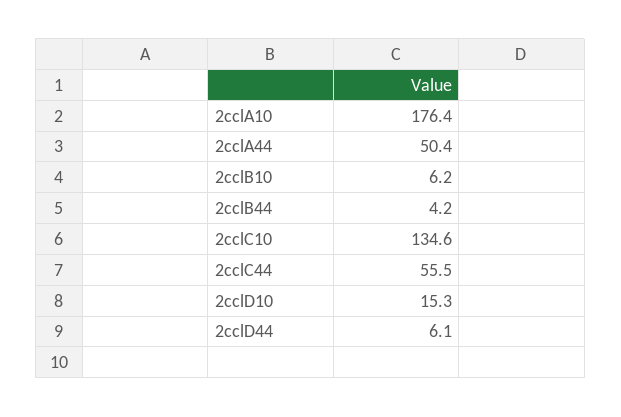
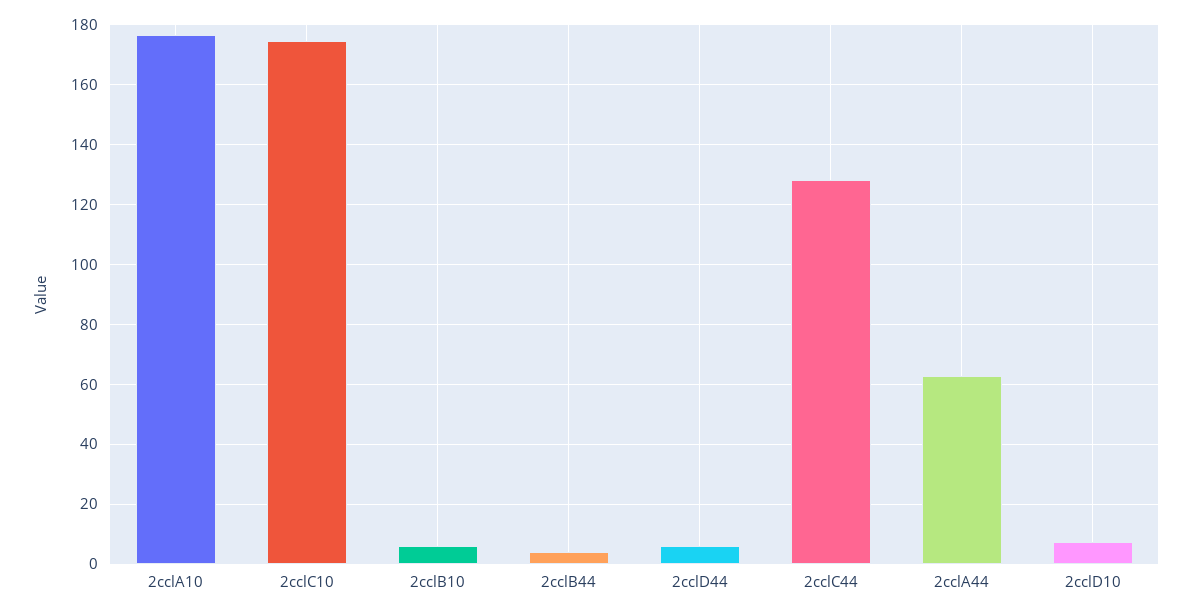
  {
    "2cclA10": 176.4,
-   "2cclA44": 50.4,
+   "2cclA44": 62.5,
    "2cclB10": 6.2,
    "2cclB44": 4.2,
-   "2cclC10": 134.6,
+   "2cclC10": 175,
-   "2cclC44": 55.5,
+   "2cclC44": 127.5,
-   "2cclD10": 15.3,
+   "2cclD10": 7.5,
    "2cclD44": 6.1
  }

